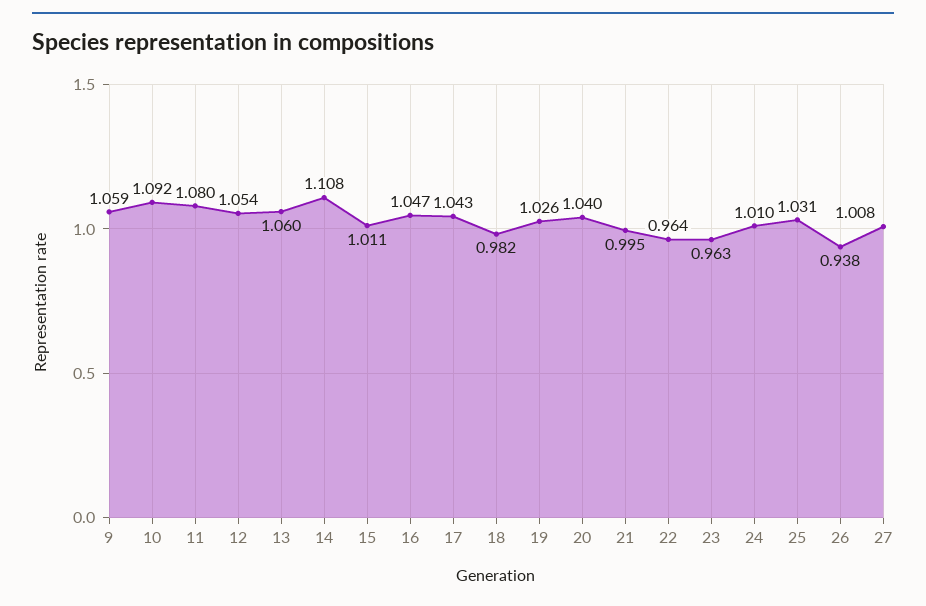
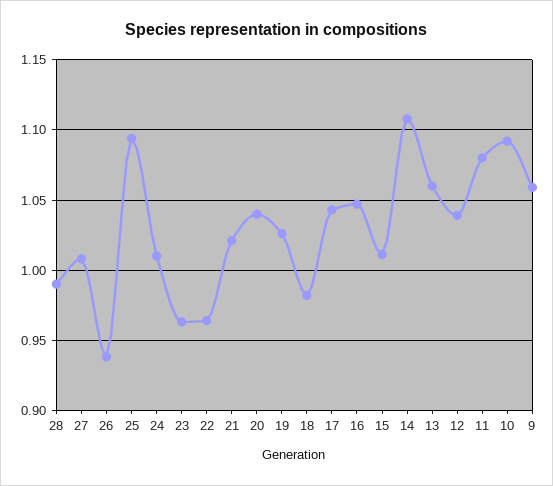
  {
    "9": 1.059,
    "10": 1.092,
    "11": 1.08,
-   "12": 1.054,
+   "12": 1.04,
    "13": 1.06,
    "14": 1.108,
    "15": 1.011,
    "16": 1.047,
    "17": 1.043,
    "18": 0.982,
    "19": 1.026,
    "20": 1.04,
-   "21": 0.995,
+   "21": 1.02,
    "22": 0.964,
    "23": 0.963,
    "24": 1.01,
-   "25": 1.031,
+   "25": 1.095,
    "26": 0.938,
-   "27": 1.008
+   "27": 1.008,
+   "28": 0.99
  }

